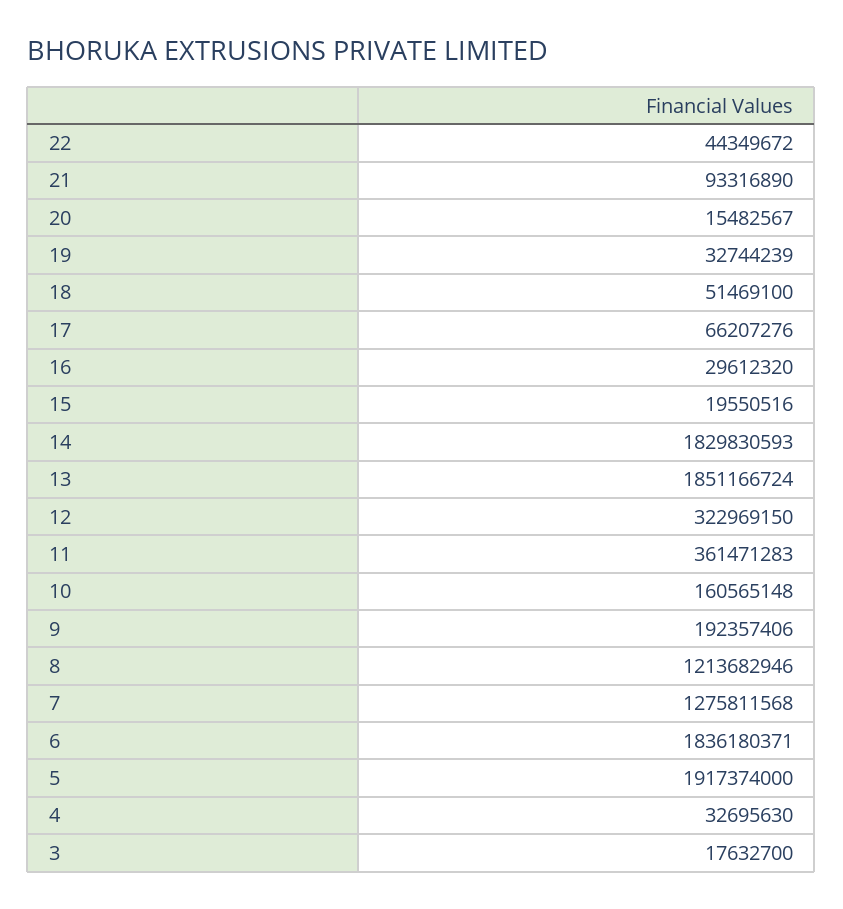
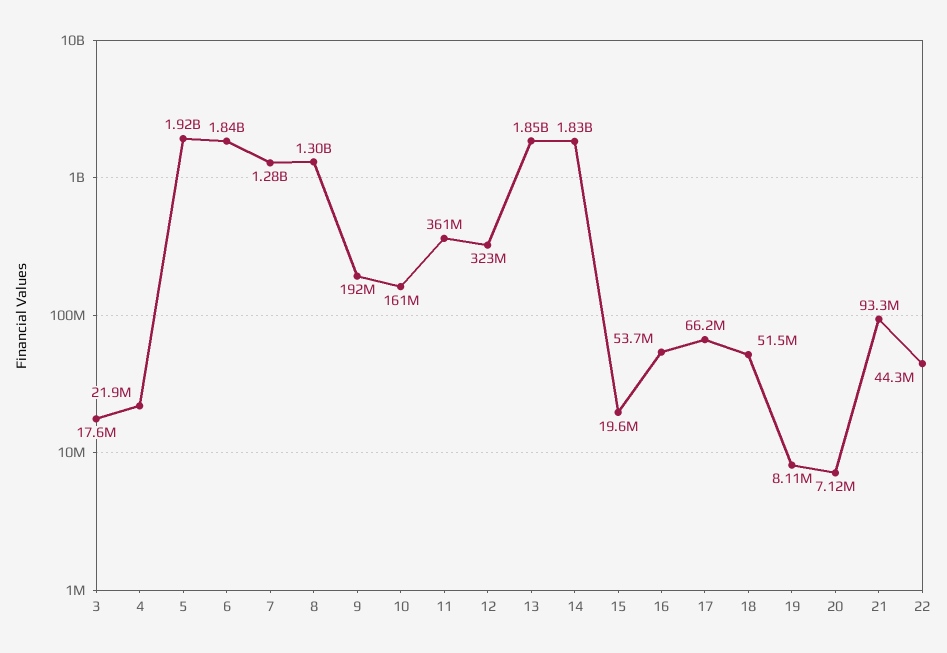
  {
    "22": 44349672,
    "21": 93316890,
-   "20": 15482567,
+   "20": 7120000,
-   "19": 32744239,
+   "19": 8110000,
    "18": 51469100,
    "17": 66207276,
-   "16": 29612320,
+   "16": 53700000,
    "15": 19550516,
    "14": 1829830593,
    "13": 1851166724,
    "12": 322969150,
    "11": 361471283,
    "10": 160565148,
    "9": 192357406,
-   "8": 1213682946,
+   "8": 1300000000,
    "7": 1275811568,
    "6": 1836180371,
    "5": 1917374000,
-   "4": 32695630,
+   "4": 21900000,
    "3": 17632700
  }

